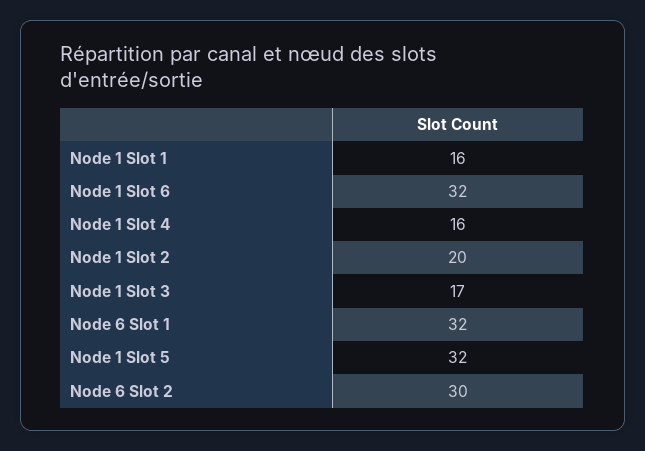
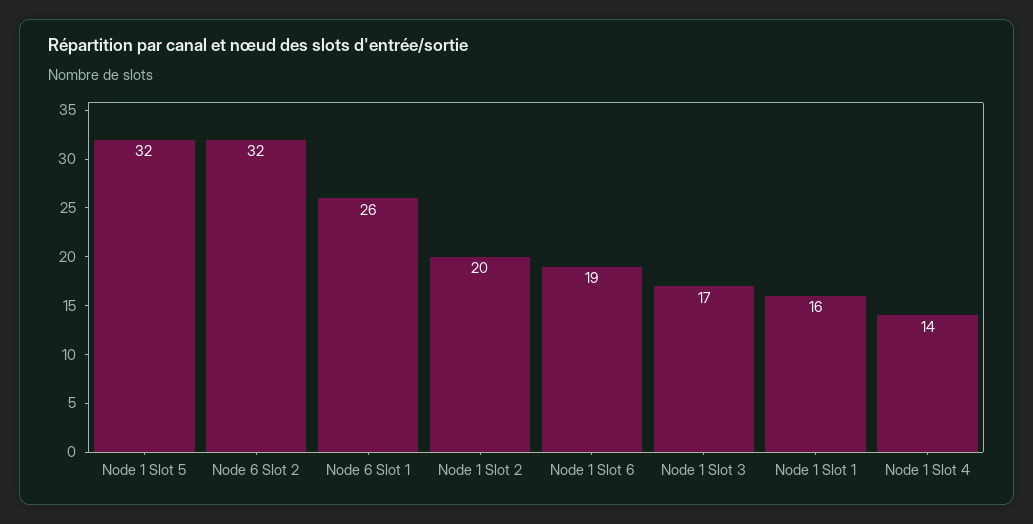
  {
    "Node 1 Slot 1": 16,
-   "Node 1 Slot 6": 32,
+   "Node 1 Slot 6": 19,
-   "Node 1 Slot 4": 16,
+   "Node 1 Slot 4": 14,
    "Node 1 Slot 2": 20,
    "Node 1 Slot 3": 17,
-   "Node 6 Slot 1": 32,
+   "Node 6 Slot 1": 26,
    "Node 1 Slot 5": 32,
-   "Node 6 Slot 2": 30
+   "Node 6 Slot 2": 32
  }

